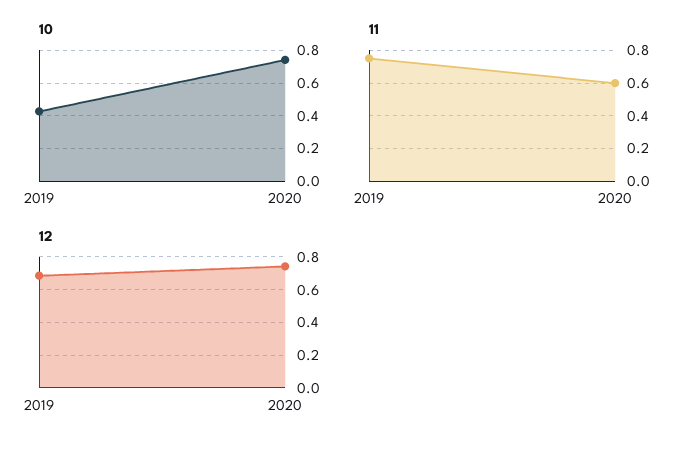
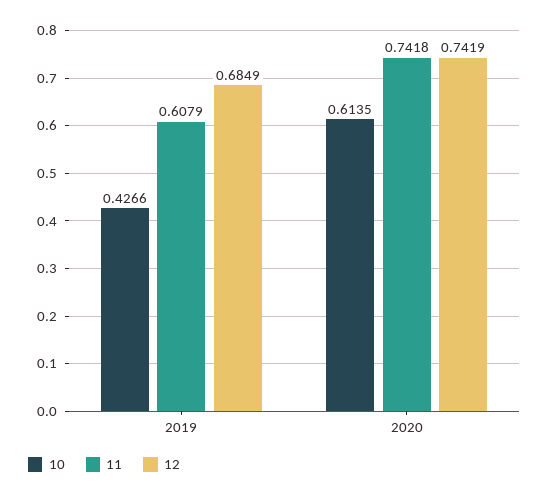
  {
    "10": {
      "2019": 0.4266,
-     "2020": 0.75
+     "2020": 0.6135
    },
    "11": {
-     "2019": 0.75,
+     "2019": 0.6079,
-     "2020": 0.6
+     "2020": 0.7418
    },
    "12": {
      "2019": 0.6849,
      "2020": 0.7419
    }
  }

